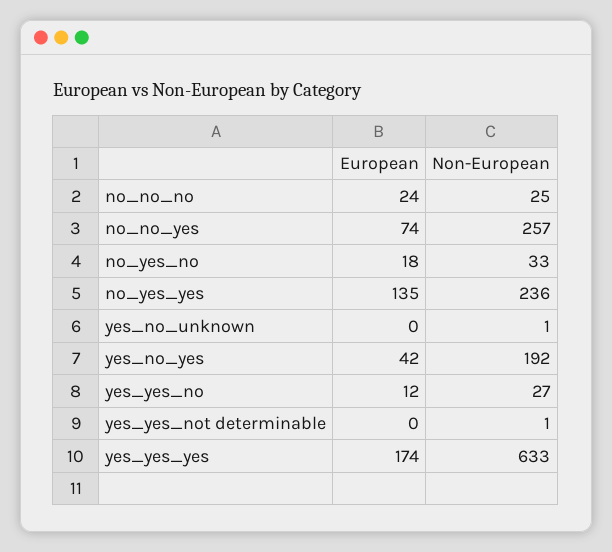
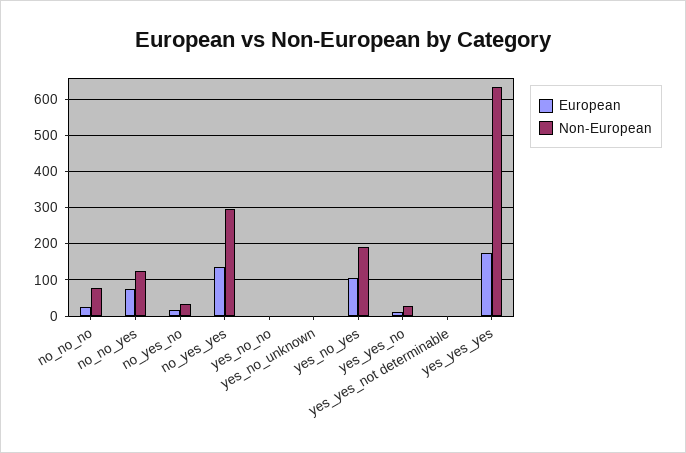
  {
    "European": {
      "no_no_no": 24,
      "no_no_yes": 74,
      "no_yes_no": 18,
      "no_yes_yes": 135,
      "yes_no_unknown": 0,
-     "yes_no_yes": 42,
+     "yes_no_yes": 100,
      "yes_yes_no": 12,
      "yes_yes_not determinable": 0,
-     "yes_yes_yes": 174
+     "yes_yes_yes": 174,
+     "yes_no_no": 0
    },
    "Non-European": {
-     "no_no_no": 25,
+     "no_no_no": 80,
-     "no_no_yes": 257,
+     "no_no_yes": 120,
      "no_yes_no": 33,
-     "no_yes_yes": 236,
+     "no_yes_yes": 300,
      "yes_no_unknown": 1,
      "yes_no_yes": 192,
      "yes_yes_no": 27,
      "yes_yes_not determinable": 1,
-     "yes_yes_yes": 633
+     "yes_yes_yes": 633,
+     "yes_no_no": 0
    }
  }

